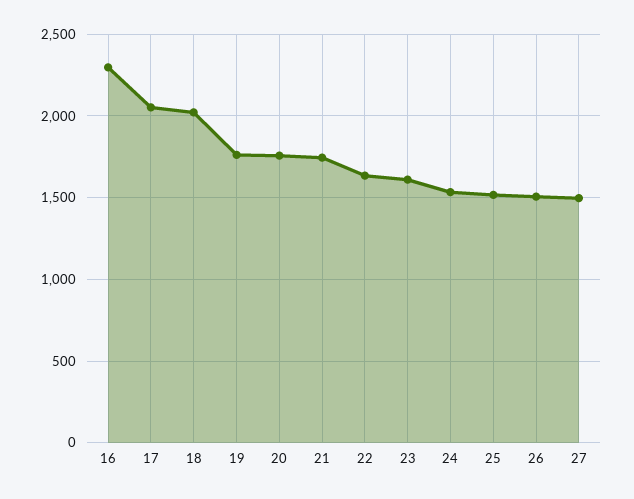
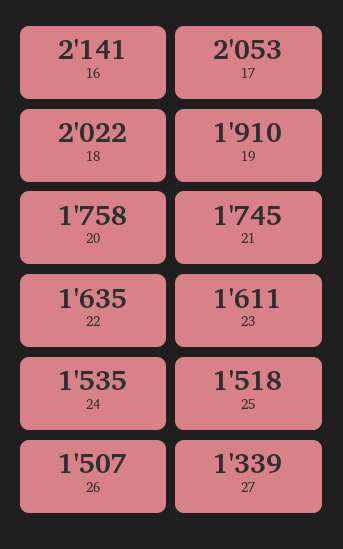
  {
-   "16": 2300,
+   "16": 2141,
    "17": 2053,
    "18": 2022,
-   "19": 1750,
+   "19": 1910,
    "20": 1758,
    "21": 1745,
    "22": 1635,
    "23": 1611,
    "24": 1535,
    "25": 1518,
    "26": 1507,
-   "27": 1500
+   "27": 1339
  }

